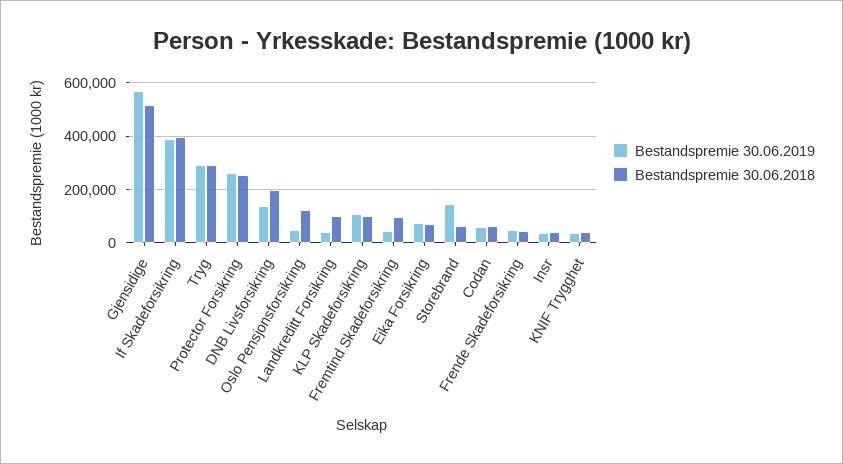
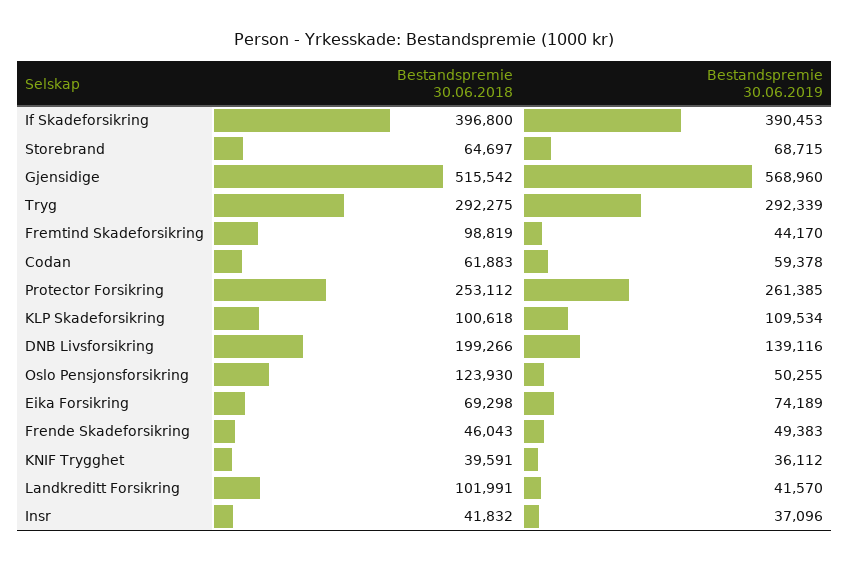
  {
    "Bestandspremie 30.06.2019": {
      "Gjensidige": 568960,
      "If Skadeforsikring": 390453,
      "Tryg": 292339,
      "Protector Forsikring": 261385,
      "DNB Livsforsikring": 139116,
      "Oslo Pensjonsforsikring": 50255,
      "Landkreditt Forsikring": 41570,
      "KLP Skadeforsikring": 109534,
      "Fremtind Skadeforsikring": 44170,
      "Eika Forsikring": 74189,
-     "Storebrand": 150000,
+     "Storebrand": 68715,
      "Codan": 59378,
      "Frende Skadeforsikring": 49383,
      "Insr": 37096,
      "KNIF Trygghet": 36112
    },
    "Bestandspremie 30.06.2018": {
      "Gjensidige": 515542,
      "If Skadeforsikring": 396800,
      "Tryg": 292275,
      "Protector Forsikring": 253112,
      "DNB Livsforsikring": 199266,
      "Oslo Pensjonsforsikring": 123930,
      "Landkreditt Forsikring": 101991,
      "KLP Skadeforsikring": 100618,
      "Fremtind Skadeforsikring": 98819,
      "Eika Forsikring": 69298,
      "Storebrand": 64697,
      "Codan": 61883,
      "Frende Skadeforsikring": 46043,
      "Insr": 41832,
      "KNIF Trygghet": 39591
    }
  }

